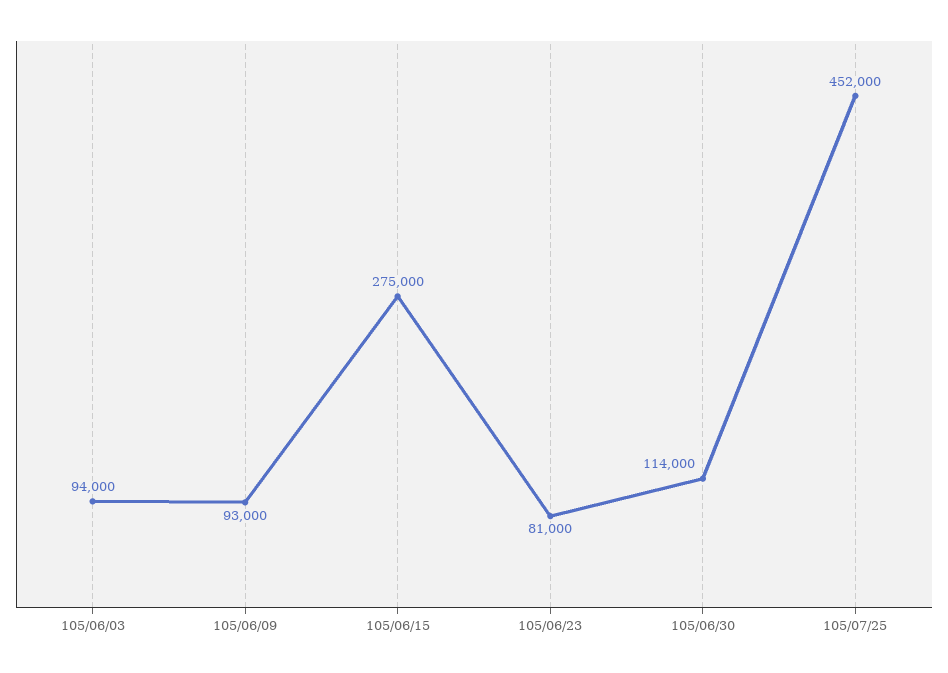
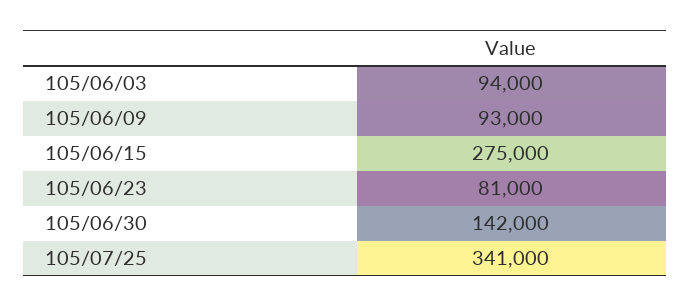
  {
    "105/06/03": 94000,
    "105/06/09": 93000,
    "105/06/15": 275000,
    "105/06/23": 81000,
-   "105/06/30": 114000,
+   "105/06/30": 142000,
-   "105/07/25": 452000
+   "105/07/25": 341000
  }

